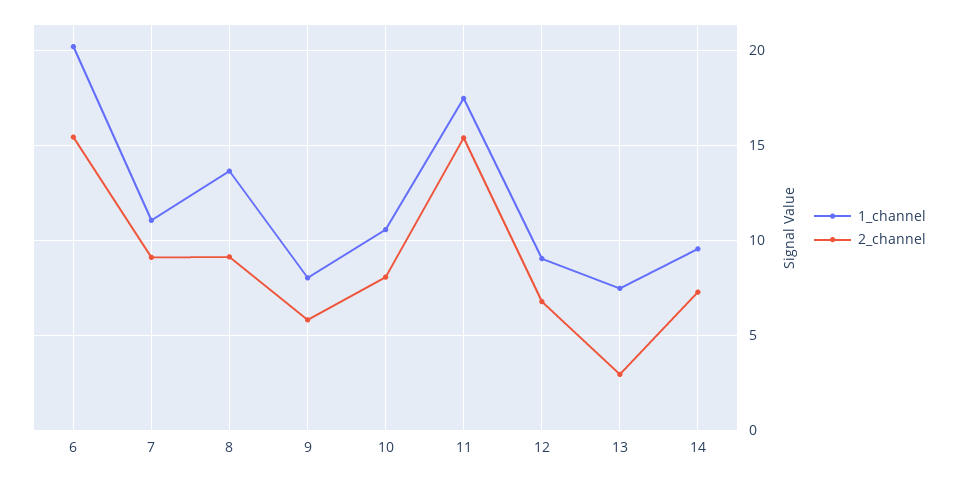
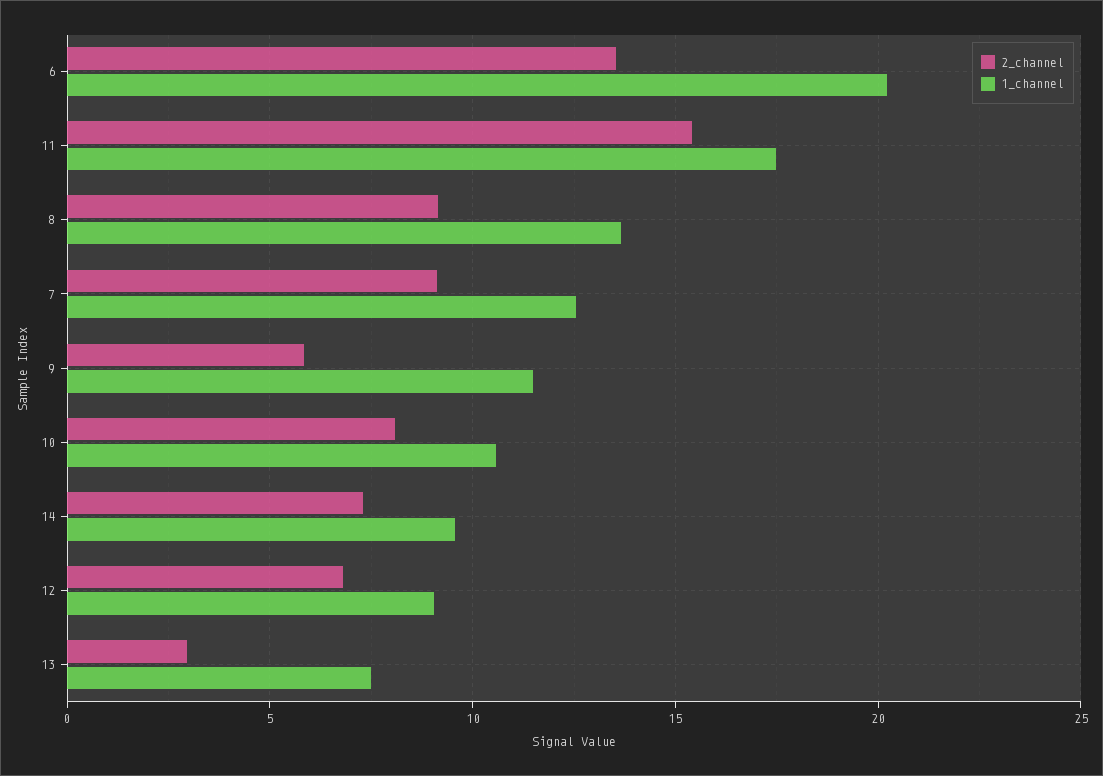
  {
    "1_channel": {
      "6": 20,
-     "7": 11,
+     "7": 12.5,
      "8": 13.5,
-     "9": 8,
+     "9": 11.5,
      "10": 10.5,
      "11": 17.5,
      "12": 9,
      "13": 7.5,
      "14": 9.5
    },
    "2_channel": {
-     "6": 15.5,
+     "6": 13.5,
      "7": 9,
      "8": 9,
      "9": 6,
      "10": 8,
      "11": 15.5,
      "12": 7,
      "13": 3,
      "14": 7.5
    }
  }

